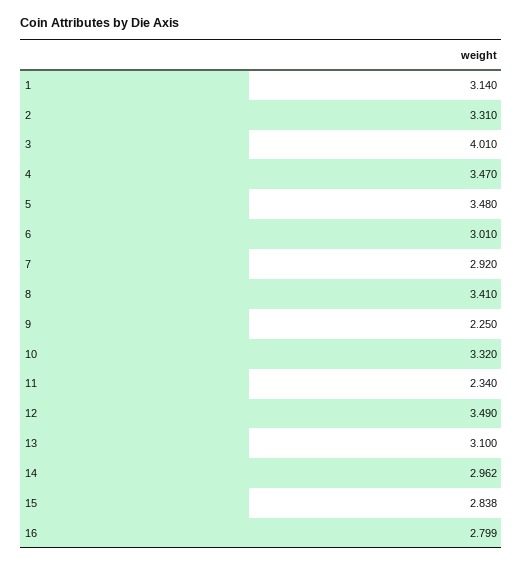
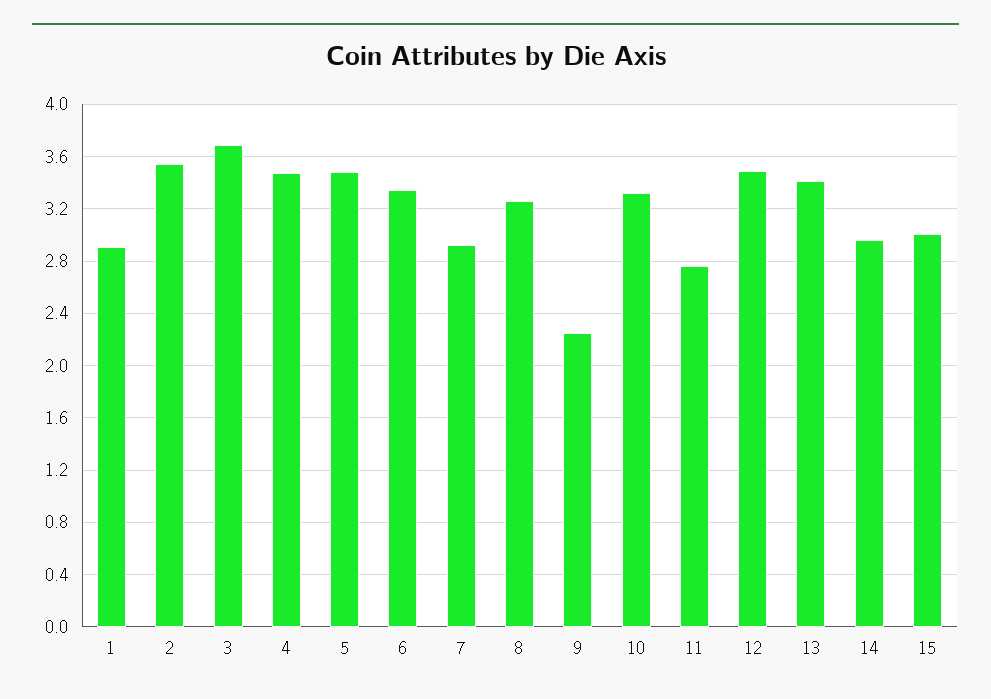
  {
-   "1": 3.14,
+   "1": 2.9,
-   "2": 3.31,
+   "2": 3.55,
-   "3": 4.01,
+   "3": 3.7,
    "4": 3.47,
    "5": 3.48,
-   "6": 3.01,
+   "6": 3.35,
    "7": 2.92,
-   "8": 3.41,
+   "8": 3.25,
    "9": 2.25,
    "10": 3.32,
-   "11": 2.34,
+   "11": 2.75,
    "12": 3.49,
-   "13": 3.1,
+   "13": 3.4,
    "14": 2.962,
-   "15": 2.838,
+   "15": 3
-   "16": 2.799
  }

